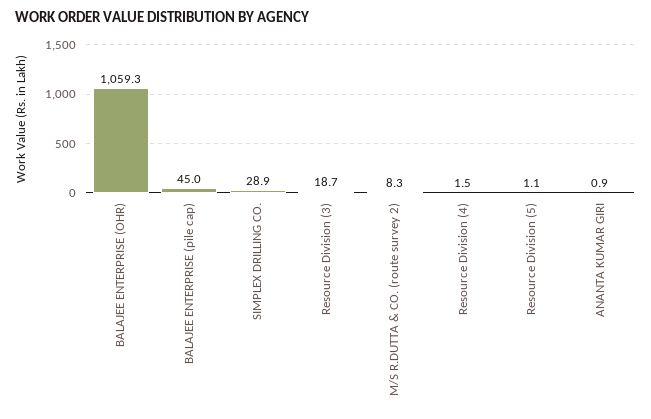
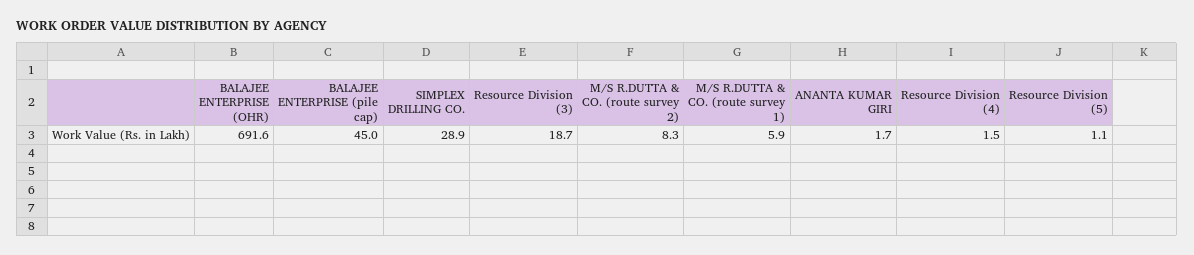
  {
-   "BALAJEE ENTERPRISE (OHR)": 1059.3,
+   "BALAJEE ENTERPRISE (OHR)": 691.6,
    "BALAJEE ENTERPRISE (pile cap)": 45,
    "SIMPLEX DRILLING CO.": 28.9,
    "Resource Division (3)": 18.7,
    "M/S R.DUTTA & CO. (route survey 2)": 8.3,
    "Resource Division (4)": 1.5,
    "Resource Division (5)": 1.1,
-   "ANANTA KUMAR GIRI": 0.9
+   "ANANTA KUMAR GIRI": 1.7,
+   "M/S R.DUTTA & CO. (route survey 1)": 5.9
  }

